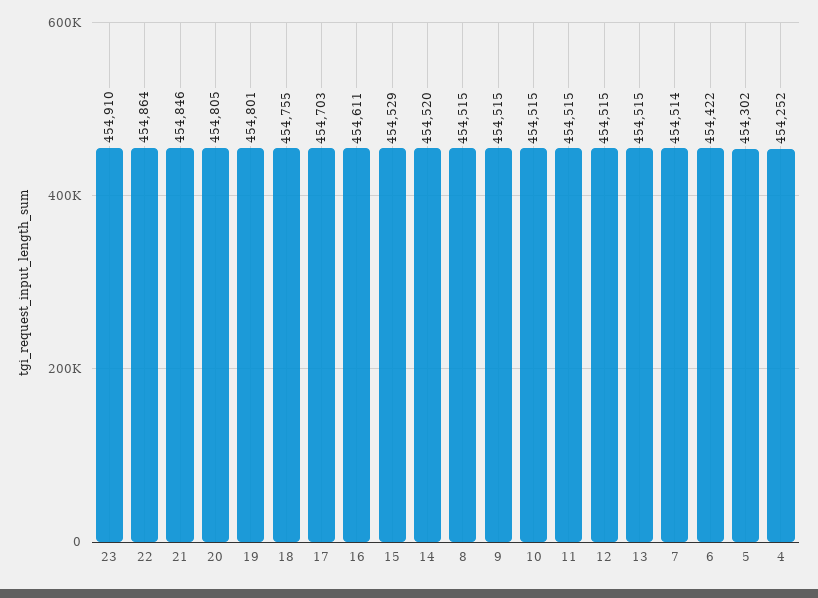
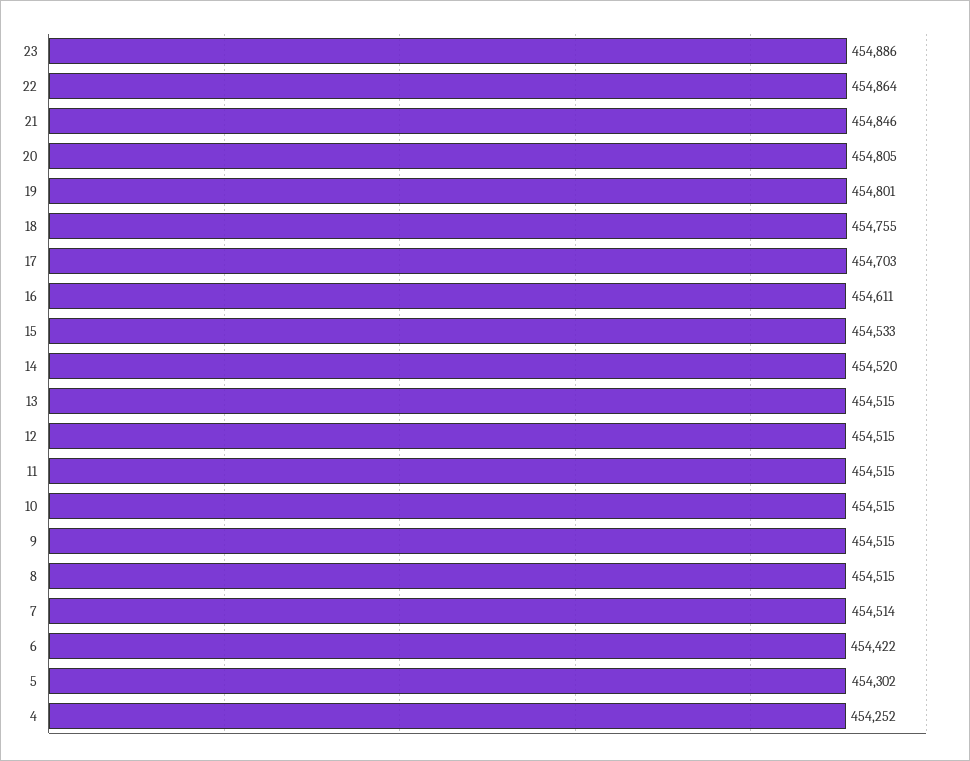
  {
-   "23": 454910,
+   "23": 454886,
    "22": 454864,
    "21": 454846,
    "20": 454805,
    "19": 454801,
    "18": 454755,
    "17": 454703,
    "16": 454611,
-   "15": 454529,
+   "15": 454533,
    "14": 454520,
    "8": 454515,
    "9": 454515,
    "10": 454515,
    "11": 454515,
    "12": 454515,
    "13": 454515,
    "7": 454514,
    "6": 454422,
    "5": 454302,
    "4": 454252
  }

